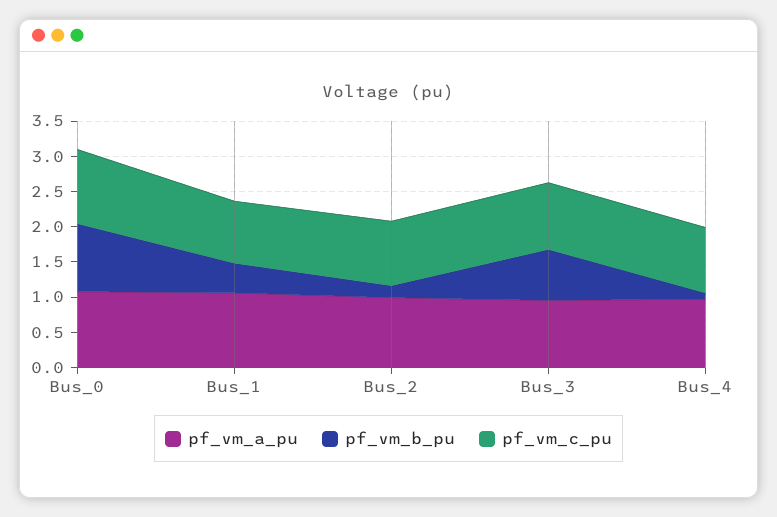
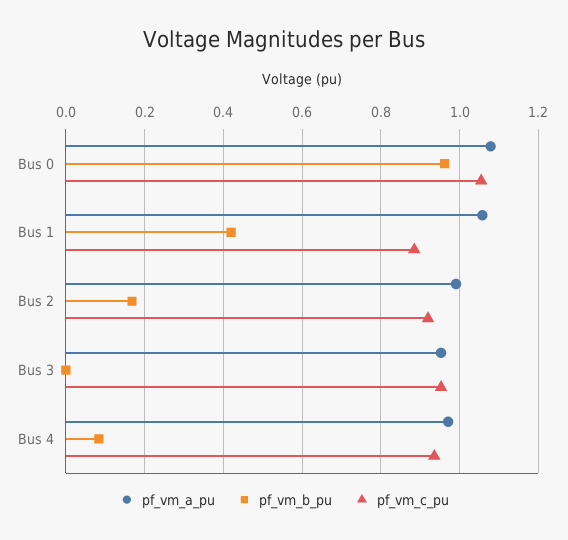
  {
    "pf_vm_a_pu": {
      "Bus_0": 1.08,
      "Bus_1": 1.06,
      "Bus_2": 1,
      "Bus_3": 0.96,
      "Bus_4": 0.98
    },
    "pf_vm_b_pu": {
      "Bus_0": 0.96,
      "Bus_1": 0.42,
      "Bus_2": 0.16,
-     "Bus_3": 0.75,
+     "Bus_3": 0,
      "Bus_4": 0.08
    },
    "pf_vm_c_pu": {
      "Bus_0": 1.06,
      "Bus_1": 0.88,
      "Bus_2": 0.92,
      "Bus_3": 0.96,
      "Bus_4": 0.94
    }
  }

